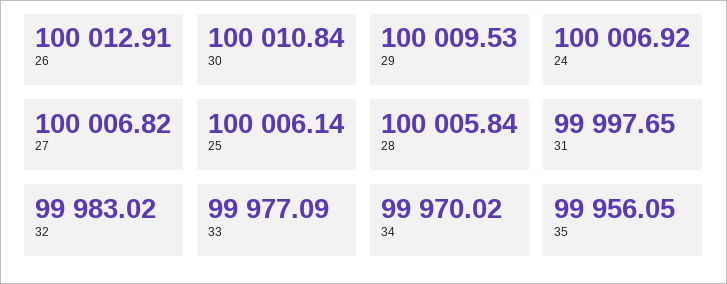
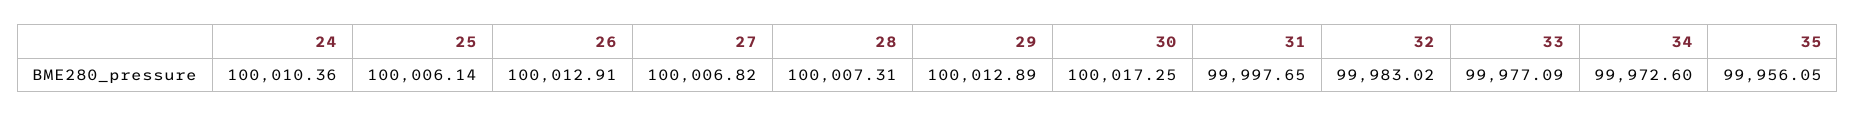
  {
    "26": 100012.91,
-   "30": 100010.84,
+   "30": 100017.25,
-   "29": 100009.53,
+   "29": 100012.89,
-   "24": 100006.92,
+   "24": 100010.36,
    "27": 100006.82,
    "25": 100006.14,
-   "28": 100005.84,
+   "28": 100007.31,
    "31": 99997.65,
    "32": 99983.02,
    "33": 99977.09,
-   "34": 99970.02,
+   "34": 99972.6,
    "35": 99956.05
  }

